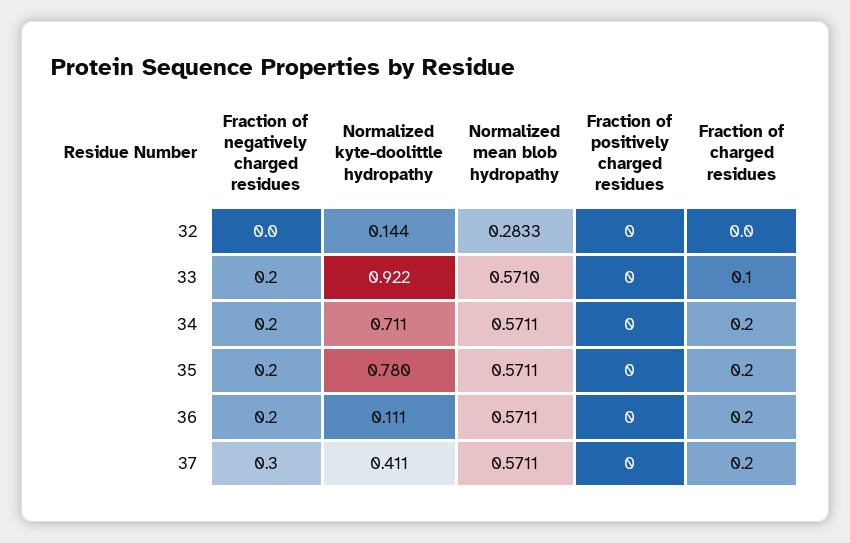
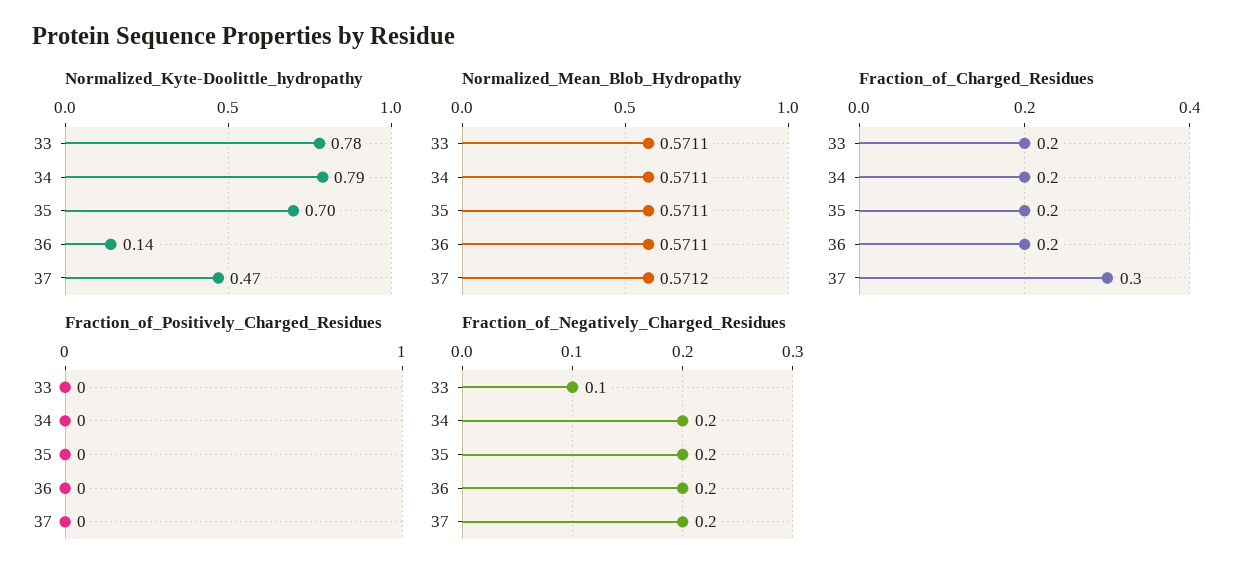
  {
    "Fraction of negatively charged residues": {
-     "32": 0,
-     "33": 0.2,
+     "33": 0.1,
      "34": 0.2,
      "35": 0.2,
      "36": 0.2,
-     "37": 0.3
+     "37": 0.2
    },
    "Normalized kyte-doolittle hydropathy": {
-     "32": 0.144,
-     "33": 0.922,
+     "33": 0.78,
-     "34": 0.711,
+     "34": 0.79,
-     "35": 0.78,
+     "35": 0.7,
-     "36": 0.111,
+     "36": 0.14,
-     "37": 0.411
+     "37": 0.47
    },
    "Normalized mean blob hydropathy": {
-     "32": 0.2833,
-     "33": 0.571,
+     "33": 0.5711,
      "34": 0.5711,
      "35": 0.5711,
      "36": 0.5711,
-     "37": 0.5711
+     "37": 0.5712
    },
    "Fraction of positively charged residues": {
-     "32": 0,
      "33": 0,
      "34": 0,
      "35": 0,
      "36": 0,
      "37": 0
    },
    "Fraction of charged residues": {
-     "32": 0,
-     "33": 0.1,
+     "33": 0.2,
      "34": 0.2,
      "35": 0.2,
      "36": 0.2,
-     "37": 0.2
+     "37": 0.3
    }
  }

